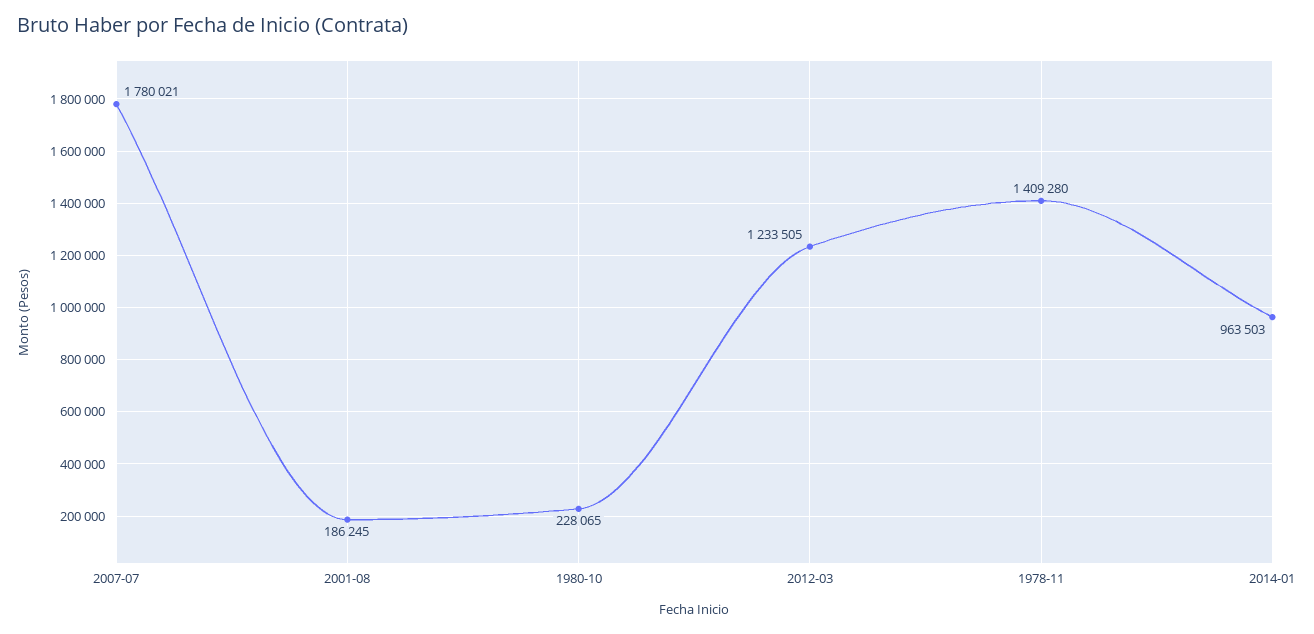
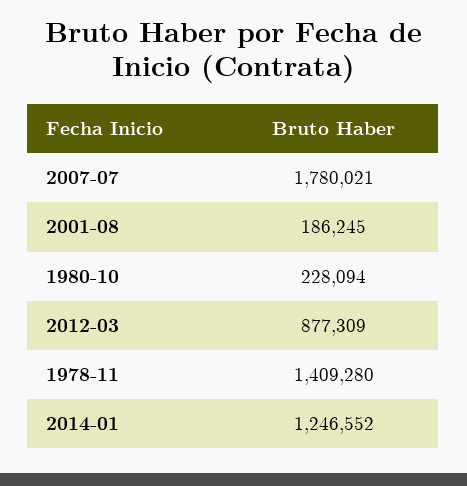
  {
    "2007-07": 1780021,
    "2001-08": 186245,
-   "1980-10": 228065,
+   "1980-10": 228094,
-   "2012-03": 1233505,
+   "2012-03": 877309,
    "1978-11": 1409280,
-   "2014-01": 963503
+   "2014-01": 1246552
  }

